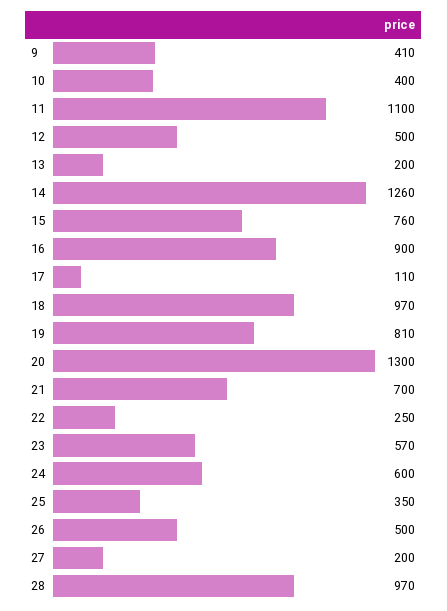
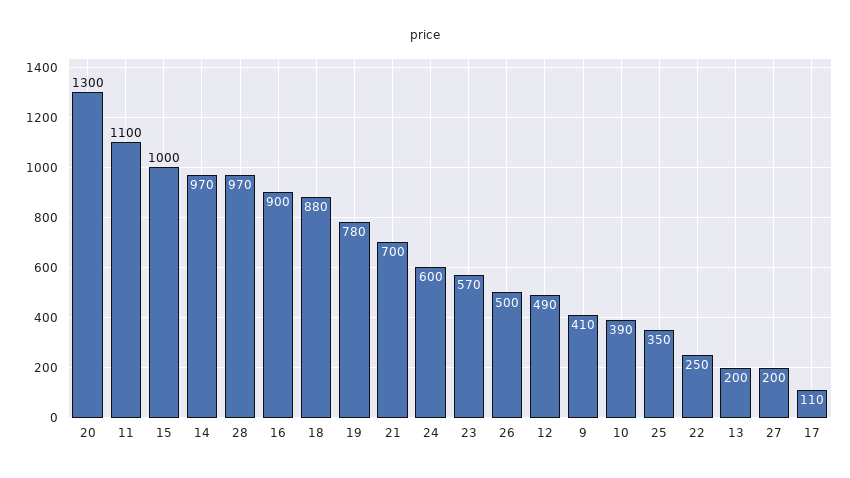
  {
    "9": 410,
-   "10": 400,
+   "10": 390,
    "11": 1100,
-   "12": 500,
+   "12": 490,
    "13": 200,
-   "14": 1260,
+   "14": 970,
-   "15": 760,
+   "15": 1000,
    "16": 900,
    "17": 110,
-   "18": 970,
+   "18": 880,
-   "19": 810,
+   "19": 780,
    "20": 1300,
    "21": 700,
    "22": 250,
    "23": 570,
    "24": 600,
    "25": 350,
    "26": 500,
    "27": 200,
    "28": 970
  }

